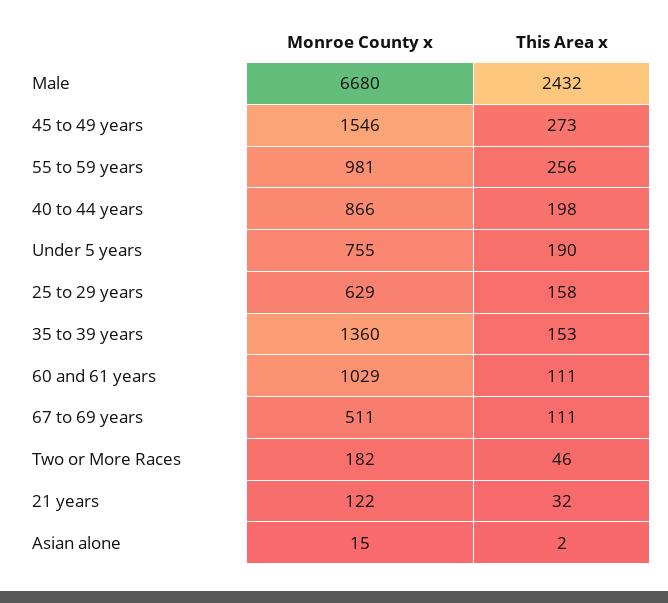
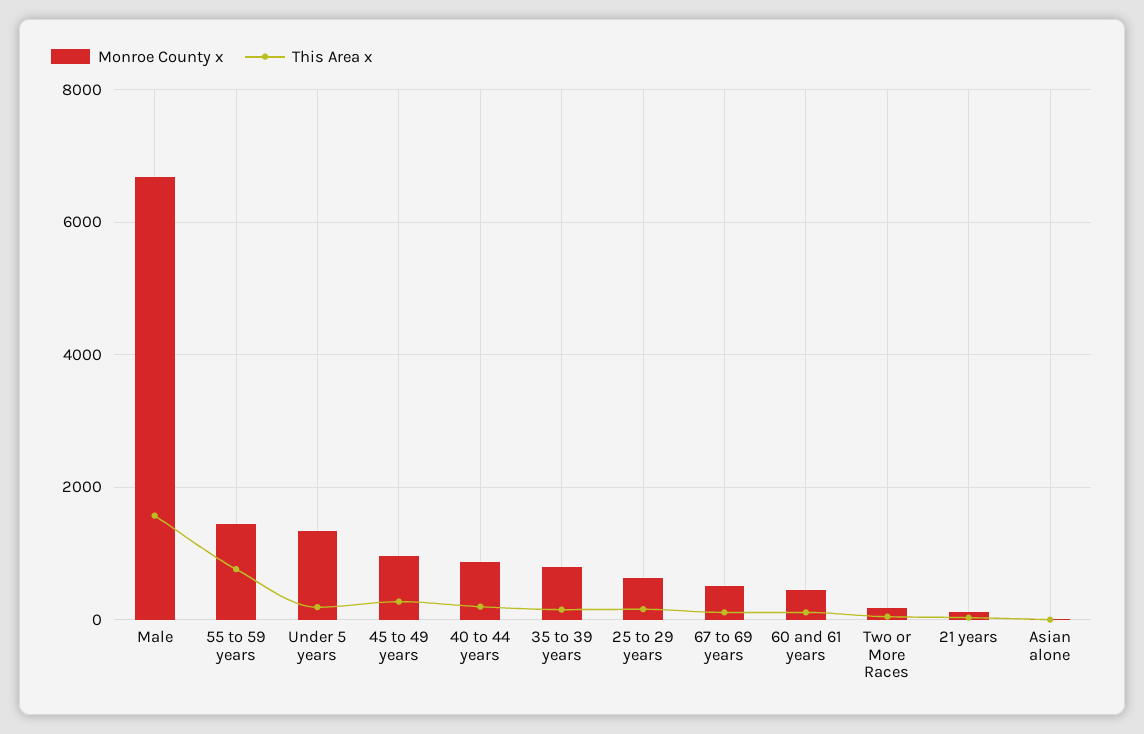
  {
    "Monroe County x": {
      "Male": 6680,
-     "45 to 49 years": 1546,
+     "45 to 49 years": 1000,
-     "55 to 59 years": 981,
+     "55 to 59 years": 1400,
      "40 to 44 years": 866,
-     "Under 5 years": 755,
+     "Under 5 years": 1400,
      "25 to 29 years": 629,
-     "35 to 39 years": 1360,
+     "35 to 39 years": 800,
-     "60 and 61 years": 1029,
+     "60 and 61 years": 400,
      "67 to 69 years": 511,
      "Two or More Races": 182,
      "21 years": 122,
      "Asian alone": 15
    },
    "This Area x": {
-     "Male": 2432,
+     "Male": 1600,
      "45 to 49 years": 273,
-     "55 to 59 years": 256,
+     "55 to 59 years": 800,
      "40 to 44 years": 198,
      "Under 5 years": 190,
      "25 to 29 years": 158,
      "35 to 39 years": 153,
      "60 and 61 years": 111,
      "67 to 69 years": 111,
      "Two or More Races": 46,
      "21 years": 32,
      "Asian alone": 2
    }
  }

